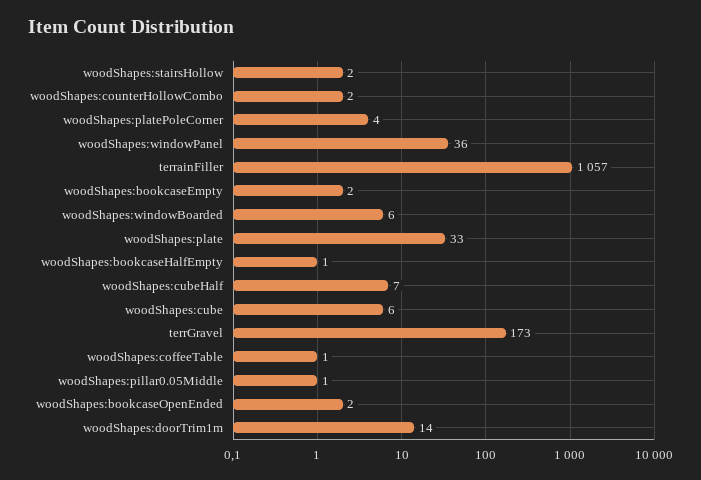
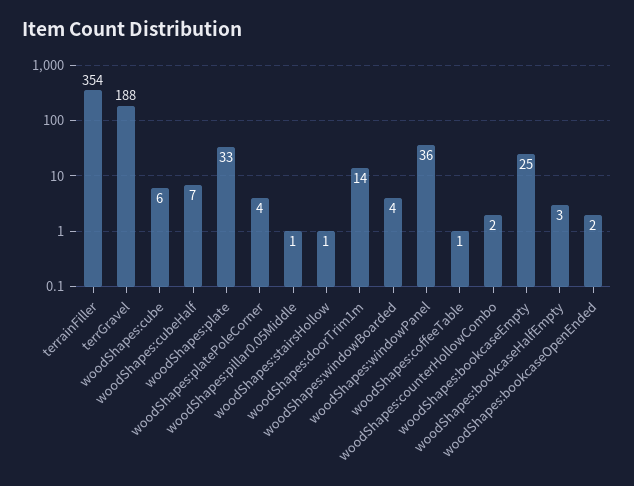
  {
-   "woodShapes:stairsHollow": 2,
+   "woodShapes:stairsHollow": 1,
    "woodShapes:counterHollowCombo": 2,
    "woodShapes:platePoleCorner": 4,
    "woodShapes:windowPanel": 36,
-   "terrainFiller": 1057,
+   "terrainFiller": 354,
-   "woodShapes:bookcaseEmpty": 2,
+   "woodShapes:bookcaseEmpty": 25,
-   "woodShapes:windowBoarded": 6,
+   "woodShapes:windowBoarded": 4,
    "woodShapes:plate": 33,
-   "woodShapes:bookcaseHalfEmpty": 1,
+   "woodShapes:bookcaseHalfEmpty": 3,
    "woodShapes:cubeHalf": 7,
    "woodShapes:cube": 6,
-   "terrGravel": 173,
+   "terrGravel": 188,
    "woodShapes:coffeeTable": 1,
    "woodShapes:pillar0.05Middle": 1,
    "woodShapes:bookcaseOpenEnded": 2,
    "woodShapes:doorTrim1m": 14
  }

